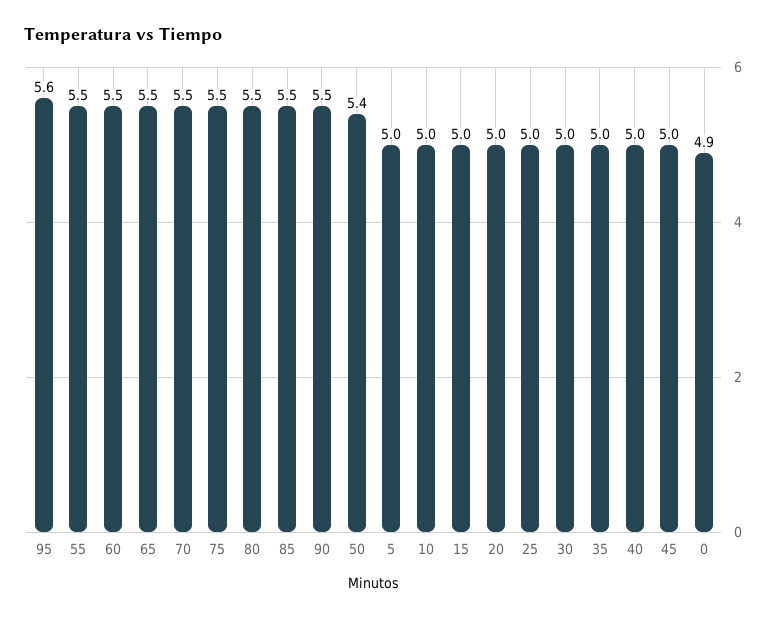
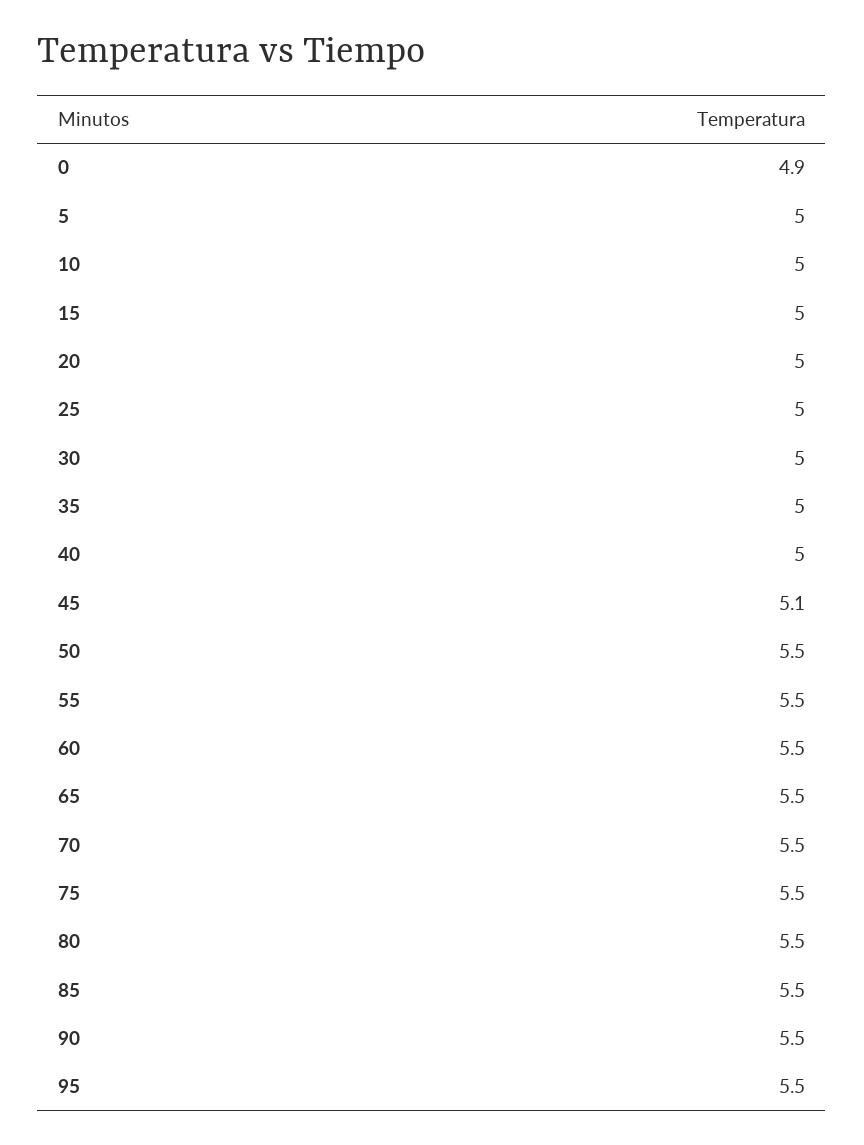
  {
-   "95": 5.6,
+   "95": 5.5,
    "55": 5.5,
    "60": 5.5,
    "65": 5.5,
    "70": 5.5,
    "75": 5.5,
    "80": 5.5,
    "85": 5.5,
    "90": 5.5,
-   "50": 5.4,
+   "50": 5.5,
    "5": 5,
    "10": 5,
    "15": 5,
    "20": 5,
    "25": 5,
    "30": 5,
    "35": 5,
    "40": 5,
-   "45": 5,
+   "45": 5.1,
    "0": 4.9
  }

